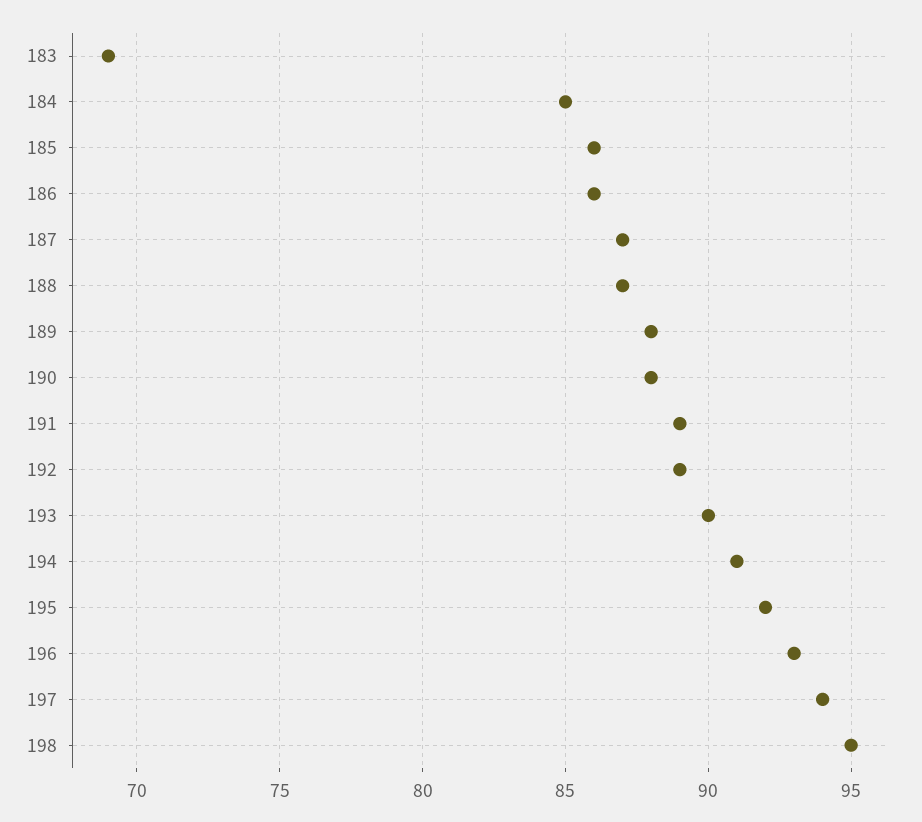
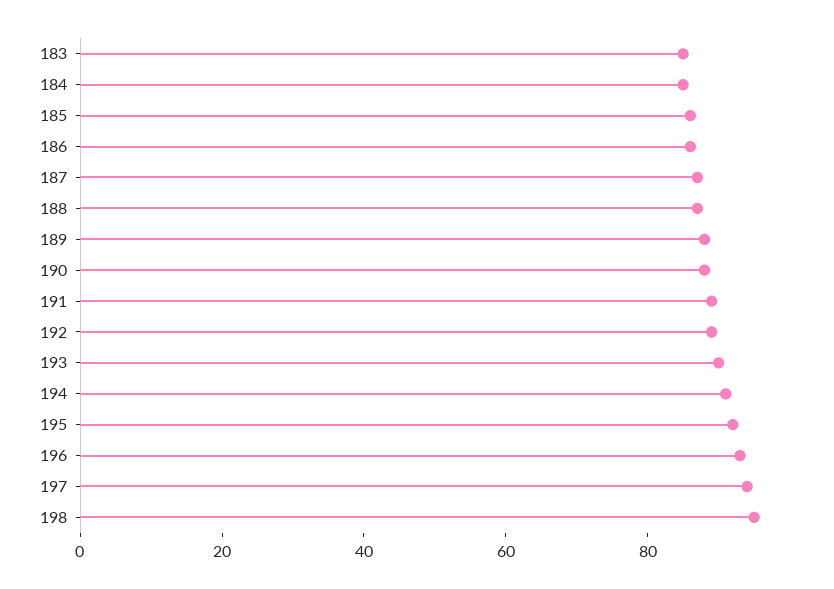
  {
-   "183": 69,
+   "183": 85,
    "184": 85,
    "185": 86,
    "186": 86,
    "187": 87,
    "188": 87,
    "189": 88,
    "190": 88,
    "191": 89,
    "192": 89,
    "193": 90,
    "194": 91,
    "195": 92,
    "196": 93,
    "197": 94,
    "198": 95
  }

